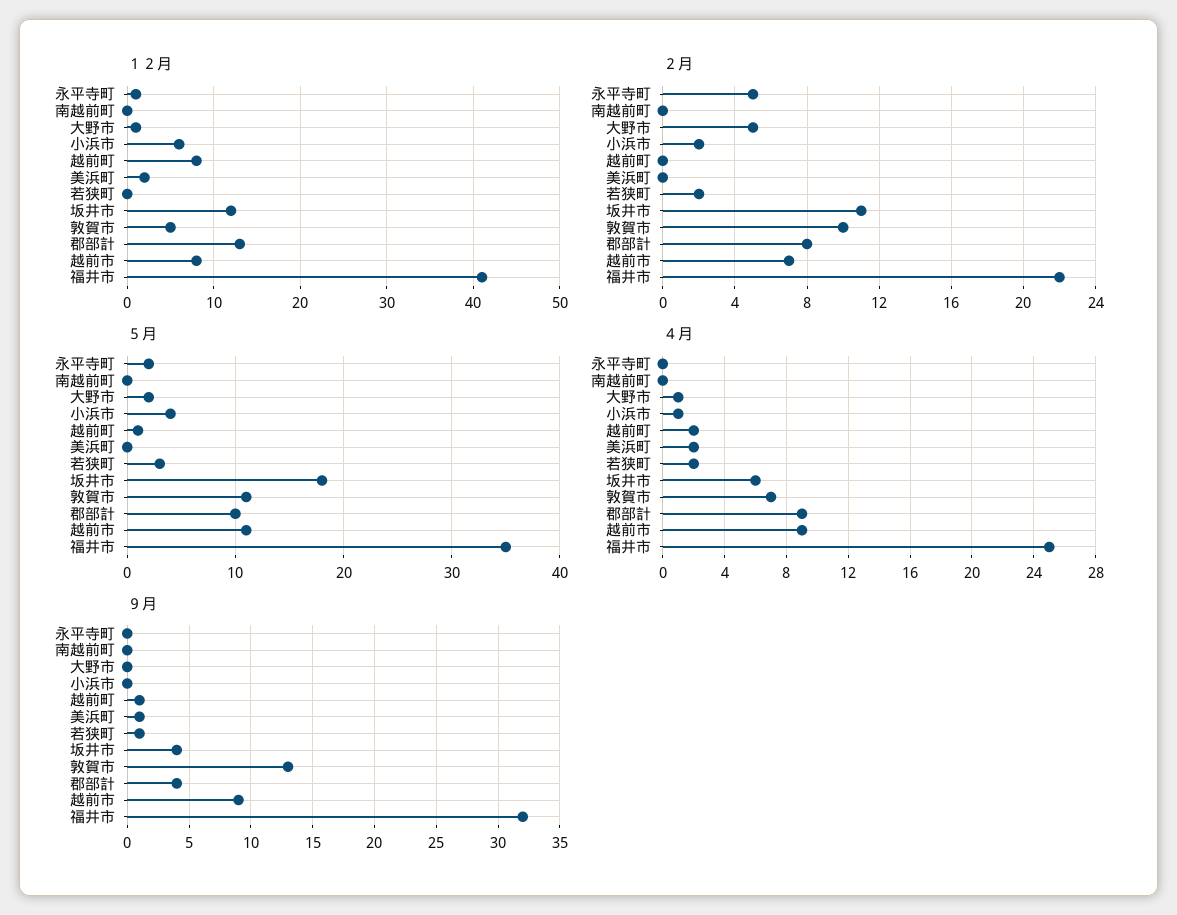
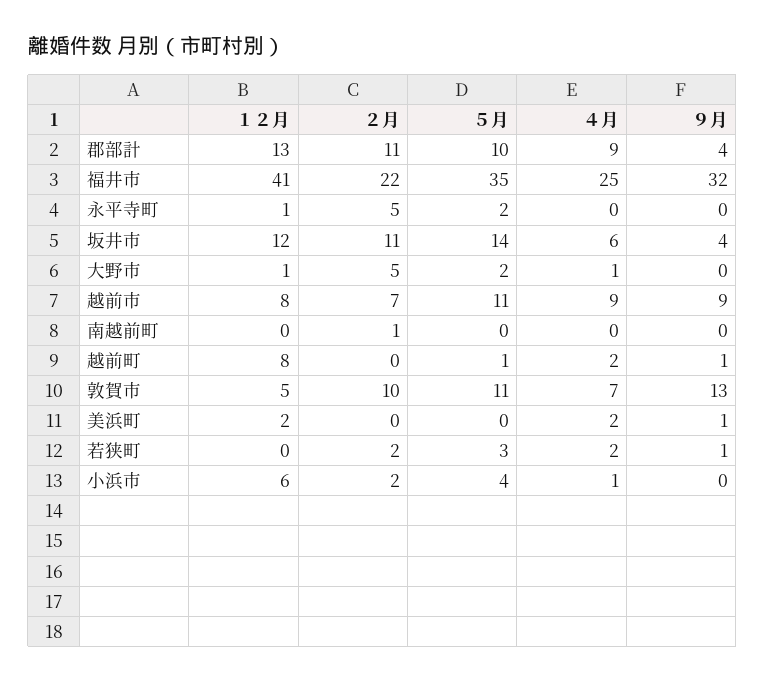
  {
    "１２月": {
      "永平寺町": 1,
      "南越前町": 0,
      "大野市": 1,
      "小浜市": 6,
      "越前町": 8,
      "美浜町": 2,
      "若狭町": 0,
      "坂井市": 12,
      "敦賀市": 5,
      "郡部計": 13,
      "越前市": 8,
      "福井市": 41
    },
    "２月": {
      "永平寺町": 5,
-     "南越前町": 0,
+     "南越前町": 1,
      "大野市": 5,
      "小浜市": 2,
      "越前町": 0,
      "美浜町": 0,
      "若狭町": 2,
      "坂井市": 11,
      "敦賀市": 10,
-     "郡部計": 8,
+     "郡部計": 11,
      "越前市": 7,
      "福井市": 22
    },
    "５月": {
      "永平寺町": 2,
      "南越前町": 0,
      "大野市": 2,
      "小浜市": 4,
      "越前町": 1,
      "美浜町": 0,
      "若狭町": 3,
-     "坂井市": 18,
+     "坂井市": 14,
      "敦賀市": 11,
      "郡部計": 10,
      "越前市": 11,
      "福井市": 35
    },
    "４月": {
      "永平寺町": 0,
      "南越前町": 0,
      "大野市": 1,
      "小浜市": 1,
      "越前町": 2,
      "美浜町": 2,
      "若狭町": 2,
      "坂井市": 6,
      "敦賀市": 7,
      "郡部計": 9,
      "越前市": 9,
      "福井市": 25
    },
    "９月": {
      "永平寺町": 0,
      "南越前町": 0,
      "大野市": 0,
      "小浜市": 0,
      "越前町": 1,
      "美浜町": 1,
      "若狭町": 1,
      "坂井市": 4,
      "敦賀市": 13,
      "郡部計": 4,
      "越前市": 9,
      "福井市": 32
    }
  }

